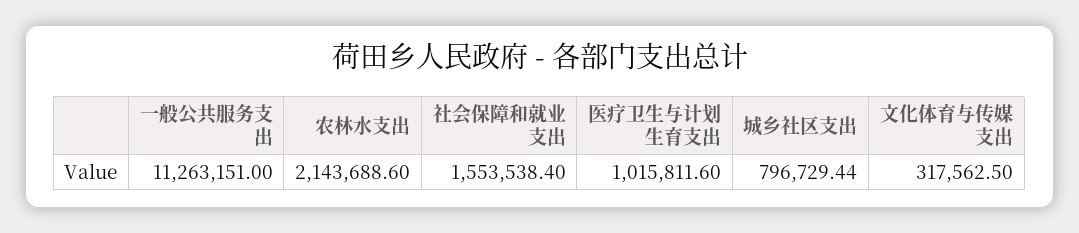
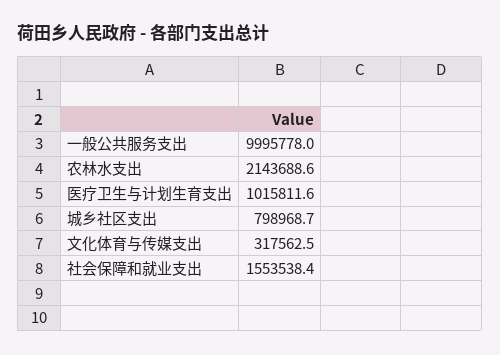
  {
-   "一般公共服务支出": 11263151,
+   "一般公共服务支出": 9995778,
    "农林水支出": 2143688.6,
    "社会保障和就业支出": 1553538.4,
    "医疗卫生与计划生育支出": 1015811.6,
-   "城乡社区支出": 796729.44,
+   "城乡社区支出": 798968.7,
    "文化体育与传媒支出": 317562.5
  }

